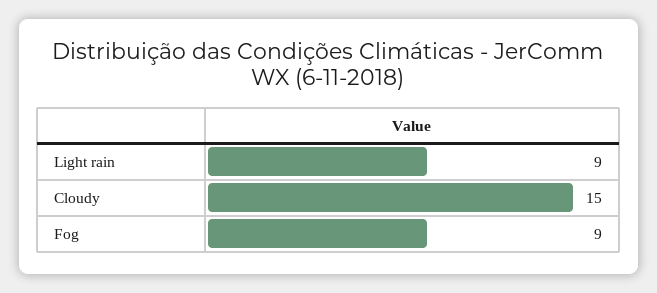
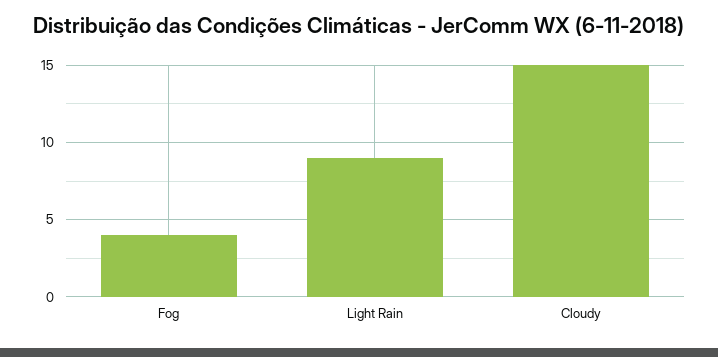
  {
    "Light rain": 9,
    "Cloudy": 15,
-   "Fog": 9
+   "Fog": 4
  }

